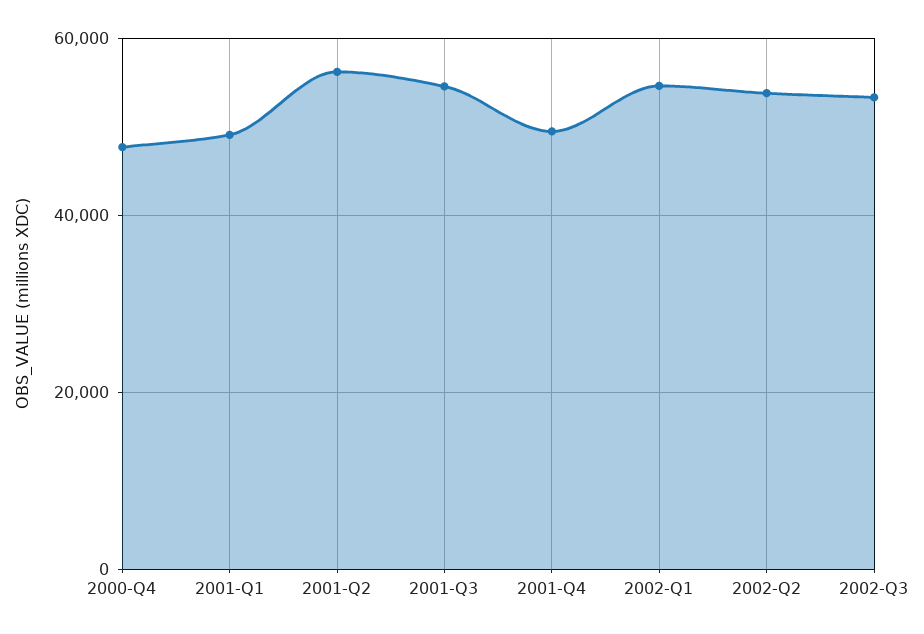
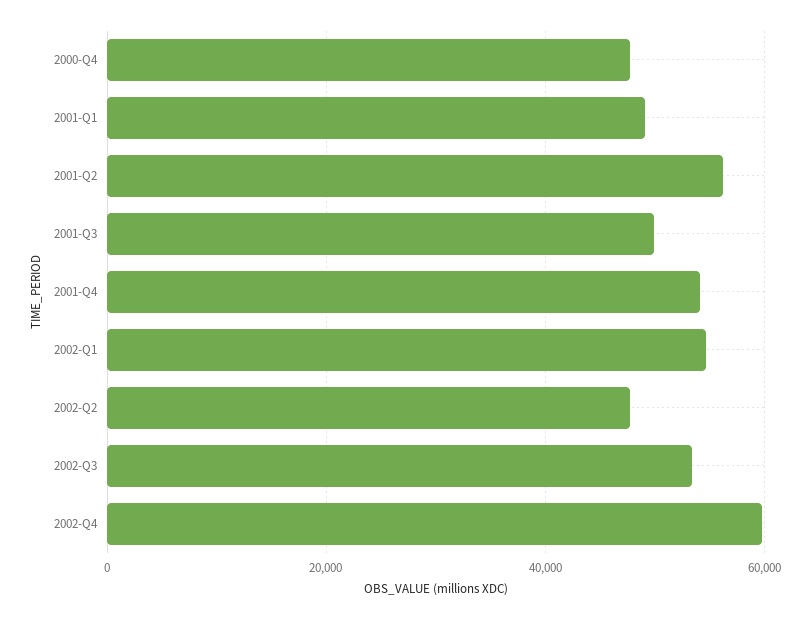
  {
    "2000-Q4": 48000,
    "2001-Q1": 50000,
    "2001-Q2": 56000,
-   "2001-Q3": 54000,
+   "2001-Q3": 50000,
-   "2001-Q4": 50000,
+   "2001-Q4": 54000,
    "2002-Q1": 54000,
-   "2002-Q2": 54000,
+   "2002-Q2": 48000,
-   "2002-Q3": 54000
+   "2002-Q3": 54000,
+   "2002-Q4": 60000
  }

